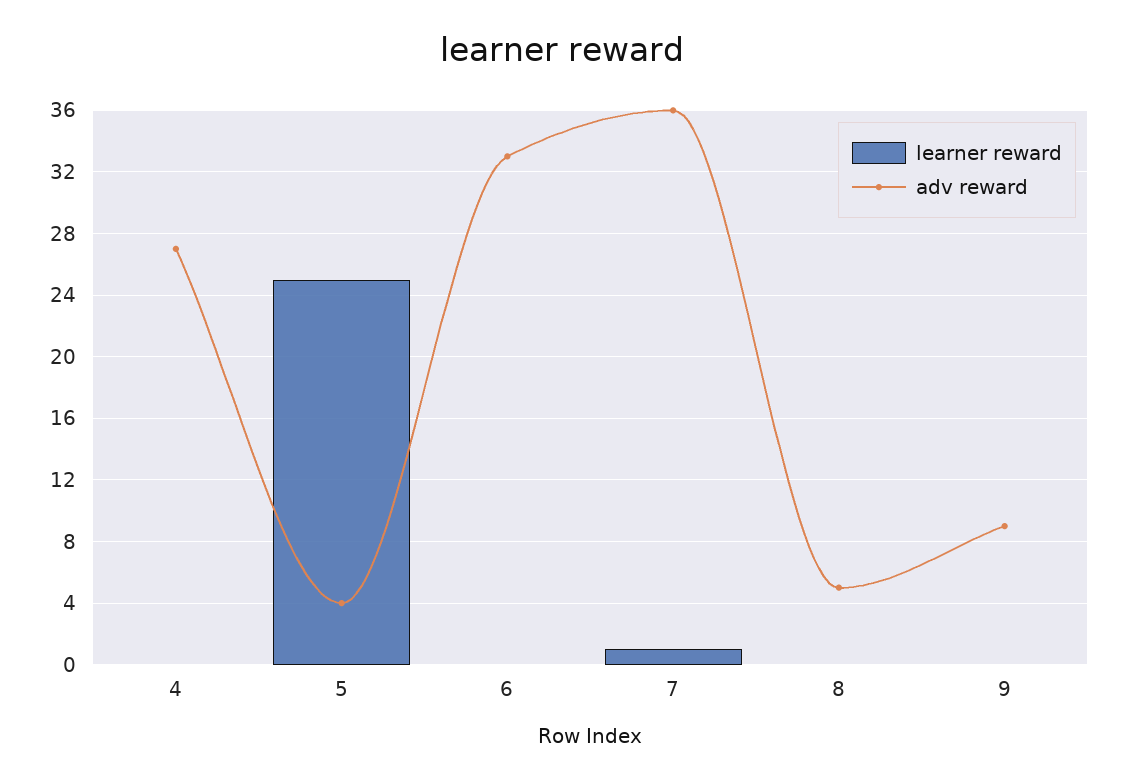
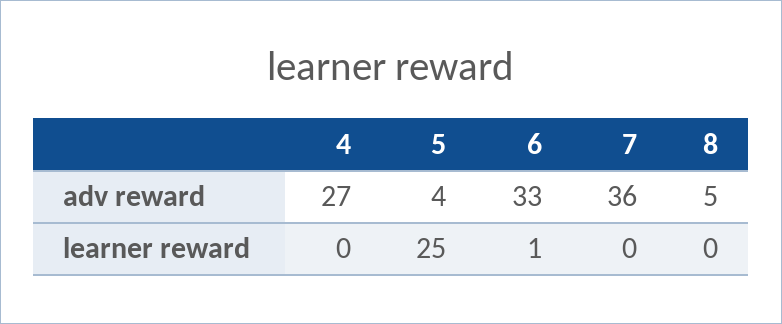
  {
    "learner reward": {
      "4": 0,
      "5": 25,
-     "6": 0,
+     "6": 1,
-     "7": 1,
+     "7": 0,
-     "8": 0,
+     "8": 0
-     "9": 0
    },
    "adv reward": {
      "4": 27,
      "5": 4,
      "6": 33,
      "7": 36,
-     "8": 5,
+     "8": 5
-     "9": 9
    }
  }

